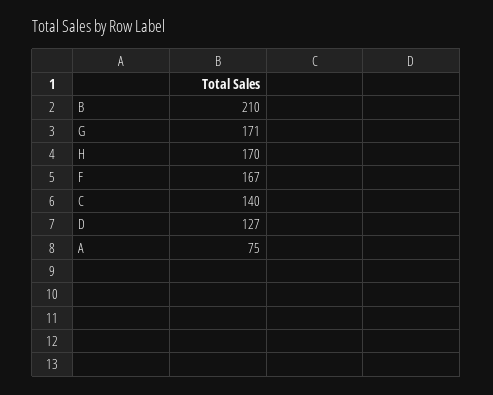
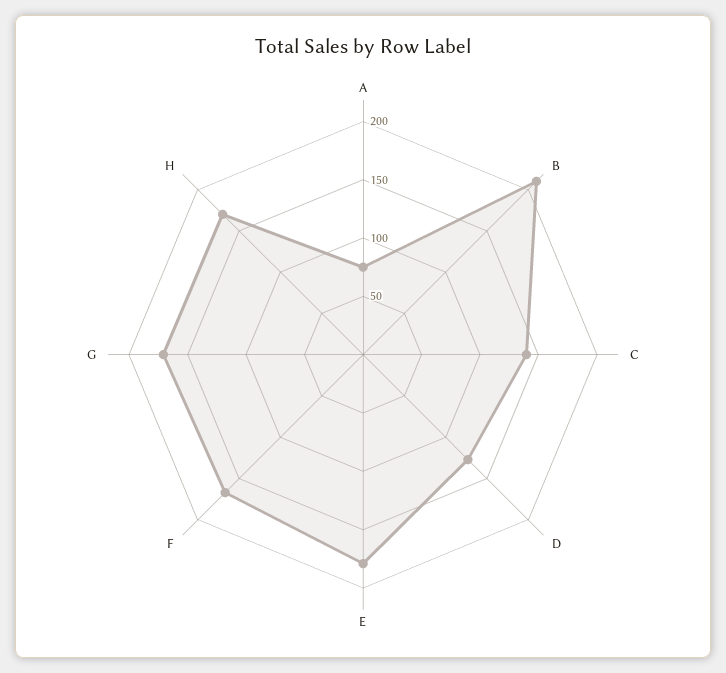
  {
    "B": 210,
    "G": 171,
    "H": 170,
    "F": 167,
    "C": 140,
    "D": 127,
-   "A": 75
+   "A": 75,
+   "E": 180
  }

